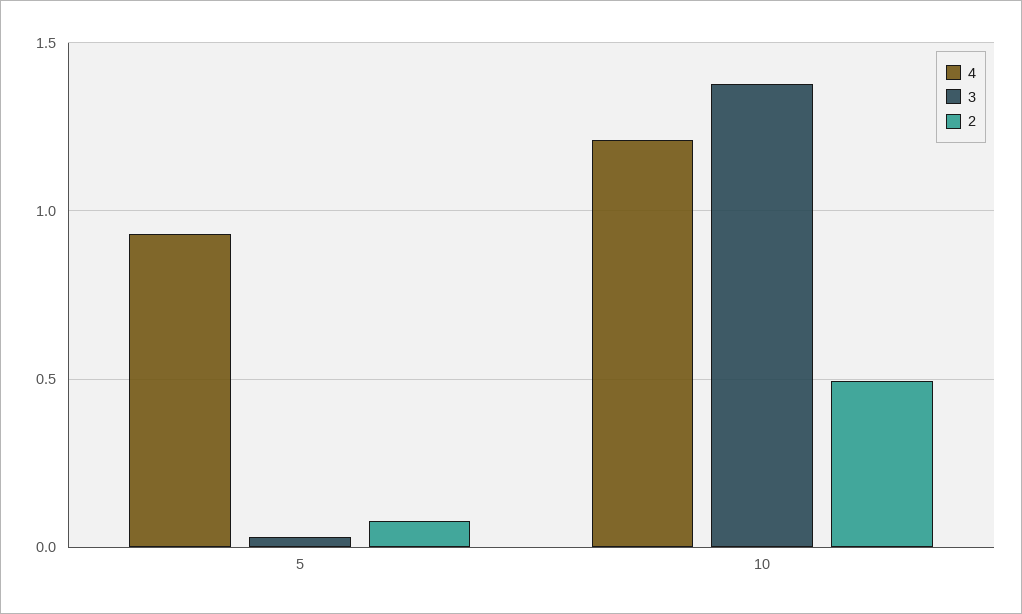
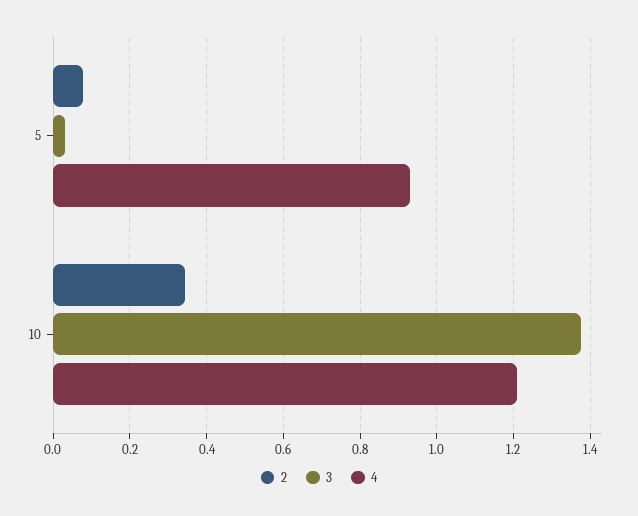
  {
    "4": {
      "5": 0.94,
      "10": 1.22
    },
    "3": {
      "5": 0.04,
      "10": 1.38
    },
    "2": {
      "5": 0.08,
-     "10": 0.5
+     "10": 0.34
    }
  }

